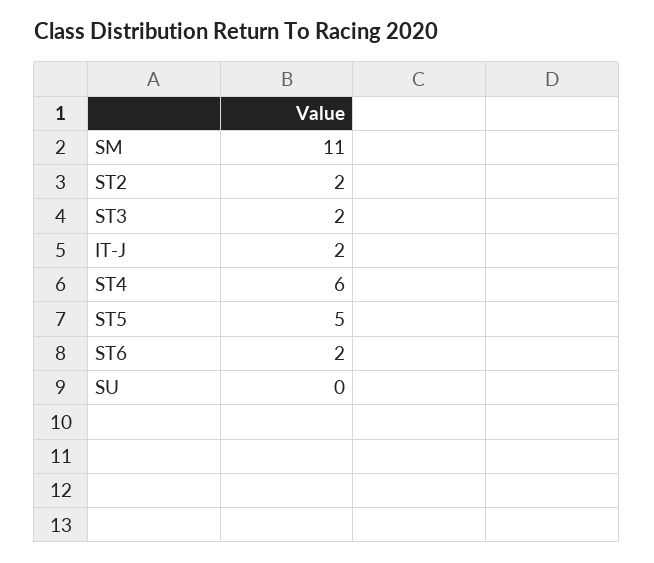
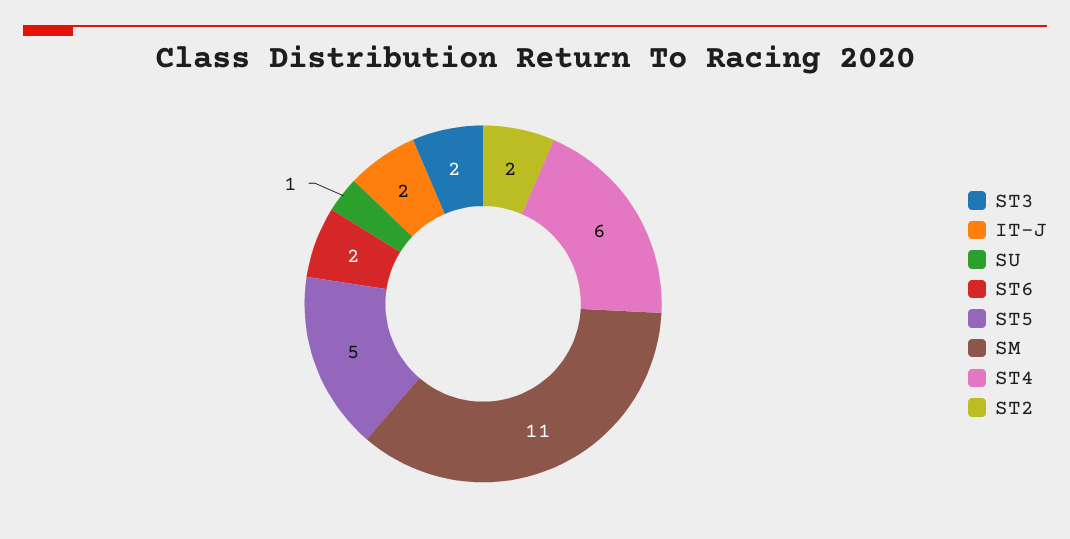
  {
    "SM": 11,
    "ST2": 2,
    "ST3": 2,
    "IT-J": 2,
    "ST4": 6,
    "ST5": 5,
    "ST6": 2,
-   "SU": 0
+   "SU": 1
  }

